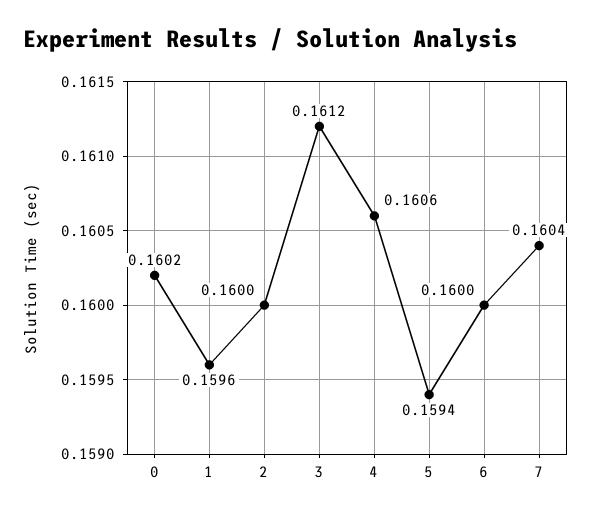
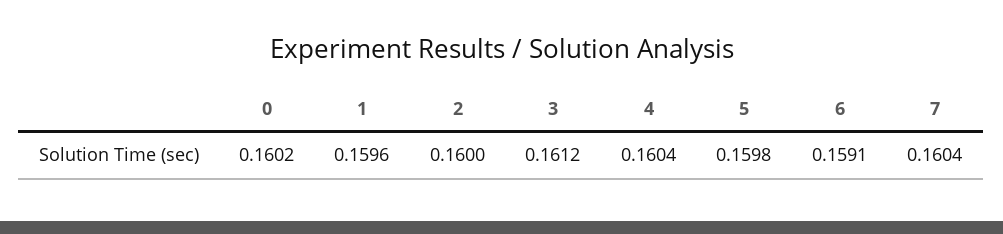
  {
    "0": 0.1602,
    "1": 0.1596,
    "2": 0.16,
    "3": 0.1612,
-   "4": 0.1606,
+   "4": 0.1604,
-   "5": 0.1594,
+   "5": 0.1598,
-   "6": 0.16,
+   "6": 0.1591,
    "7": 0.1604
  }

